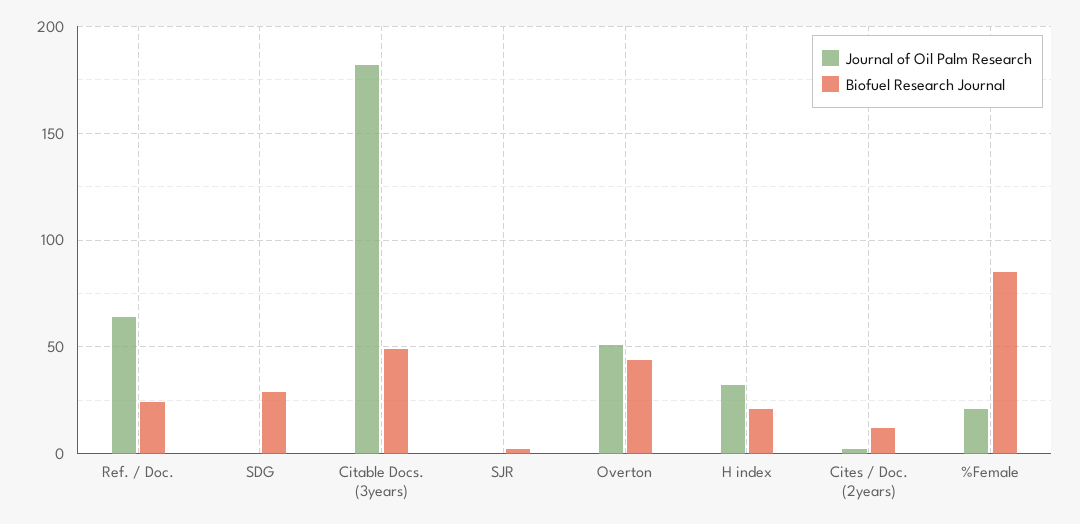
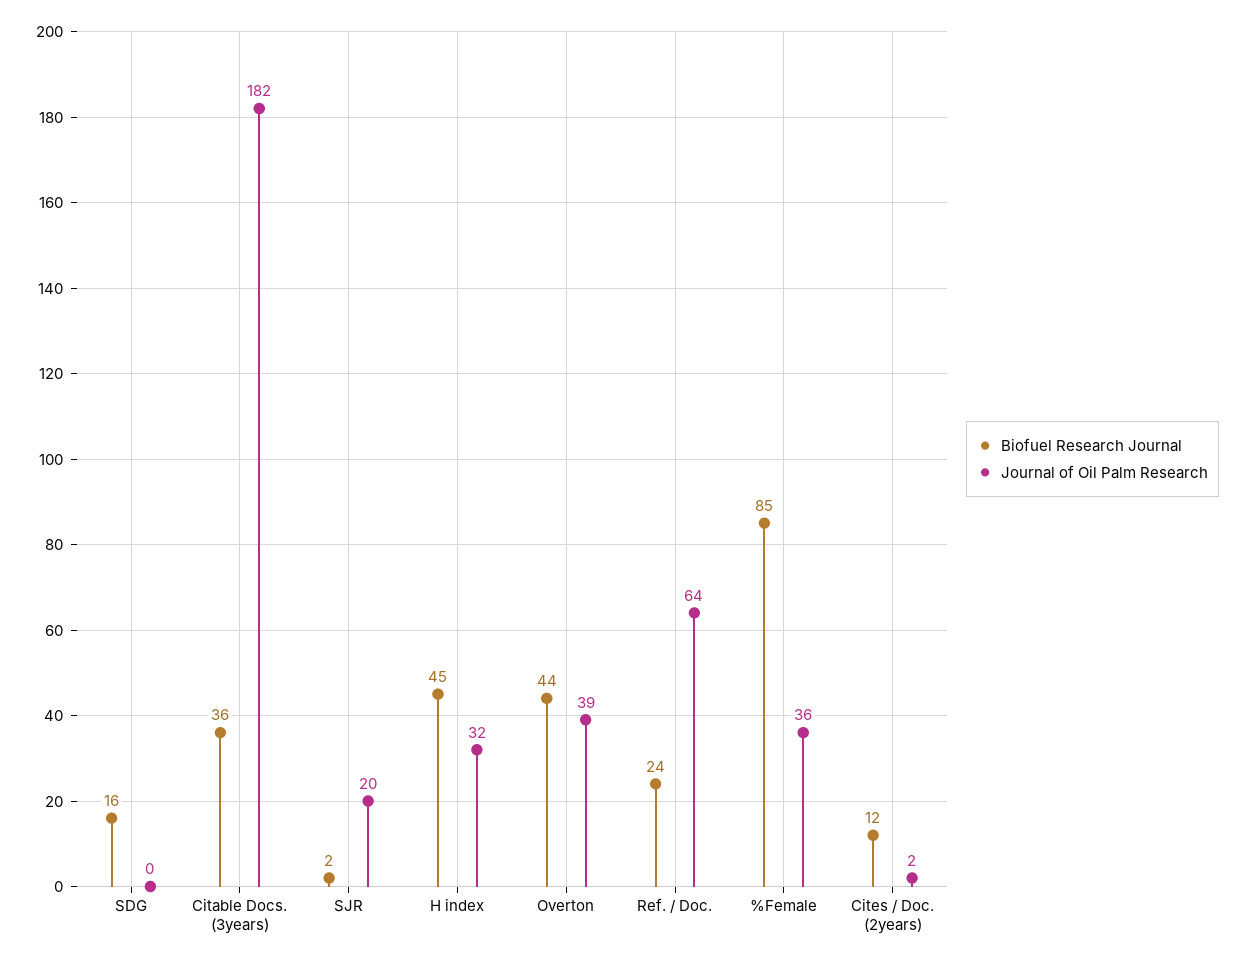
  {
    "Journal of Oil Palm Research": {
      "Ref. / Doc.": 64,
      "SDG": 0,
      "Citable Docs. (3years)": 182,
-     "SJR": 0,
+     "SJR": 20,
-     "Overton": 50,
+     "Overton": 39,
      "H index": 32,
      "Cites / Doc. (2years)": 2,
-     "%Female": 20
+     "%Female": 36
    },
    "Biofuel Research Journal": {
      "Ref. / Doc.": 24,
-     "SDG": 30,
+     "SDG": 16,
-     "Citable Docs. (3years)": 50,
+     "Citable Docs. (3years)": 36,
      "SJR": 2,
      "Overton": 44,
-     "H index": 20,
+     "H index": 45,
      "Cites / Doc. (2years)": 12,
      "%Female": 85
    }
  }

